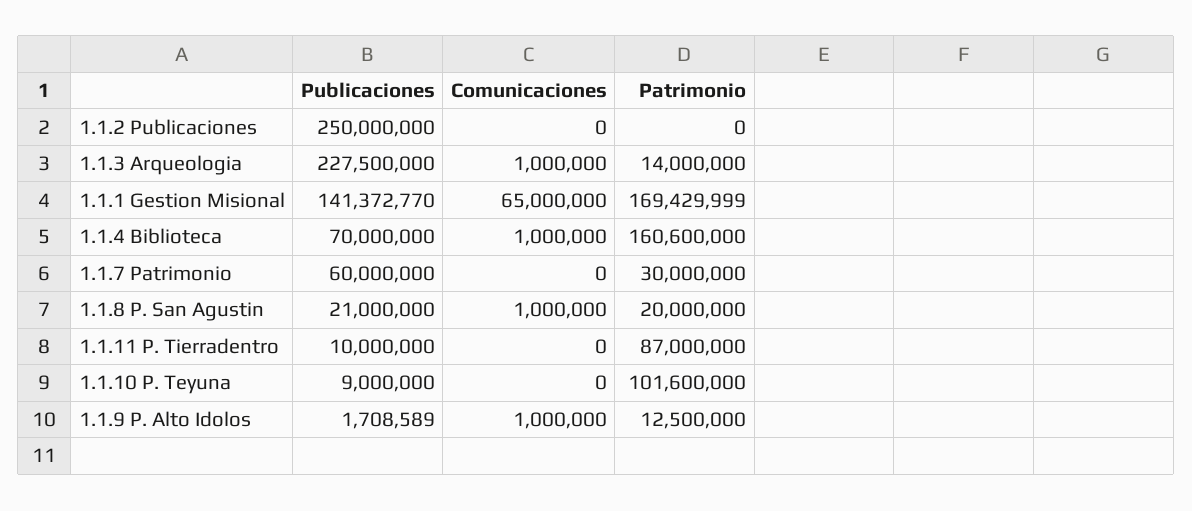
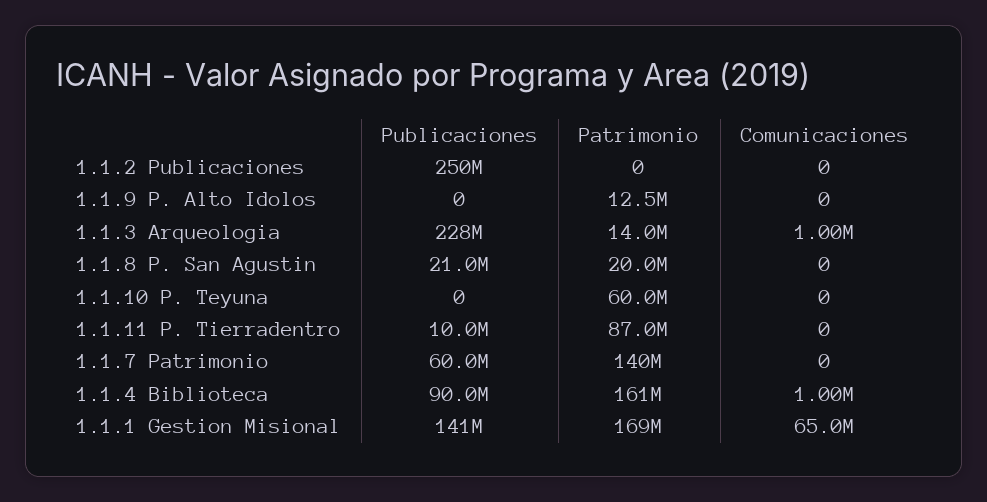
  {
    "Publicaciones": {
      "1.1.2 Publicaciones": 250000000,
      "1.1.3 Arqueologia": 227500000,
      "1.1.1 Gestion Misional": 141372770,
-     "1.1.4 Biblioteca": 70000000,
+     "1.1.4 Biblioteca": 90000000,
      "1.1.7 Patrimonio": 60000000,
      "1.1.8 P. San Agustin": 21000000,
      "1.1.11 P. Tierradentro": 10000000,
-     "1.1.10 P. Teyuna": 9000000,
+     "1.1.10 P. Teyuna": 0,
-     "1.1.9 P. Alto Idolos": 1708589
+     "1.1.9 P. Alto Idolos": 0
    },
    "Comunicaciones": {
      "1.1.2 Publicaciones": 0,
      "1.1.3 Arqueologia": 1000000,
      "1.1.1 Gestion Misional": 65000000,
      "1.1.4 Biblioteca": 1000000,
      "1.1.7 Patrimonio": 0,
-     "1.1.8 P. San Agustin": 1000000,
+     "1.1.8 P. San Agustin": 0,
      "1.1.11 P. Tierradentro": 0,
      "1.1.10 P. Teyuna": 0,
-     "1.1.9 P. Alto Idolos": 1000000
+     "1.1.9 P. Alto Idolos": 0
    },
    "Patrimonio": {
      "1.1.2 Publicaciones": 0,
      "1.1.3 Arqueologia": 14000000,
      "1.1.1 Gestion Misional": 169429999,
      "1.1.4 Biblioteca": 160600000,
-     "1.1.7 Patrimonio": 30000000,
+     "1.1.7 Patrimonio": 140000000,
      "1.1.8 P. San Agustin": 20000000,
      "1.1.11 P. Tierradentro": 87000000,
-     "1.1.10 P. Teyuna": 101600000,
+     "1.1.10 P. Teyuna": 60000000,
      "1.1.9 P. Alto Idolos": 12500000
    }
  }

